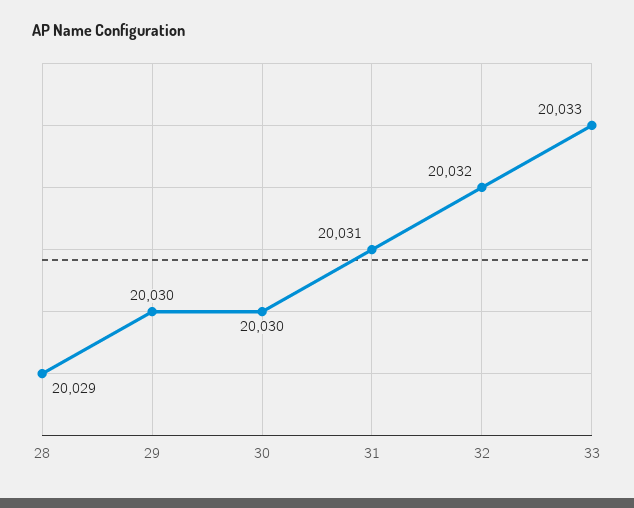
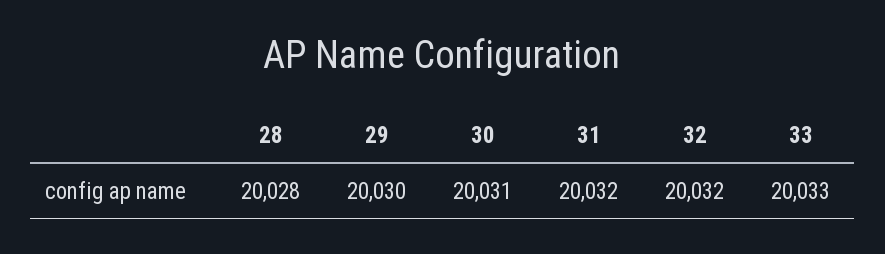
  {
-   "28": 20029,
+   "28": 20028,
    "29": 20030,
-   "30": 20030,
+   "30": 20031,
-   "31": 20031,
+   "31": 20032,
    "32": 20032,
    "33": 20033
  }

